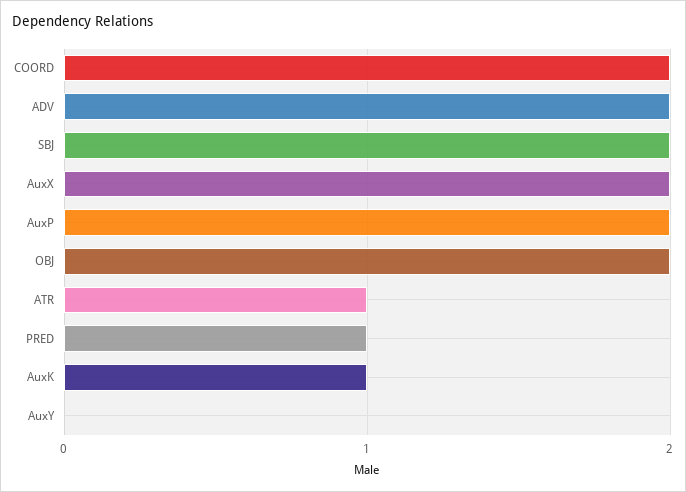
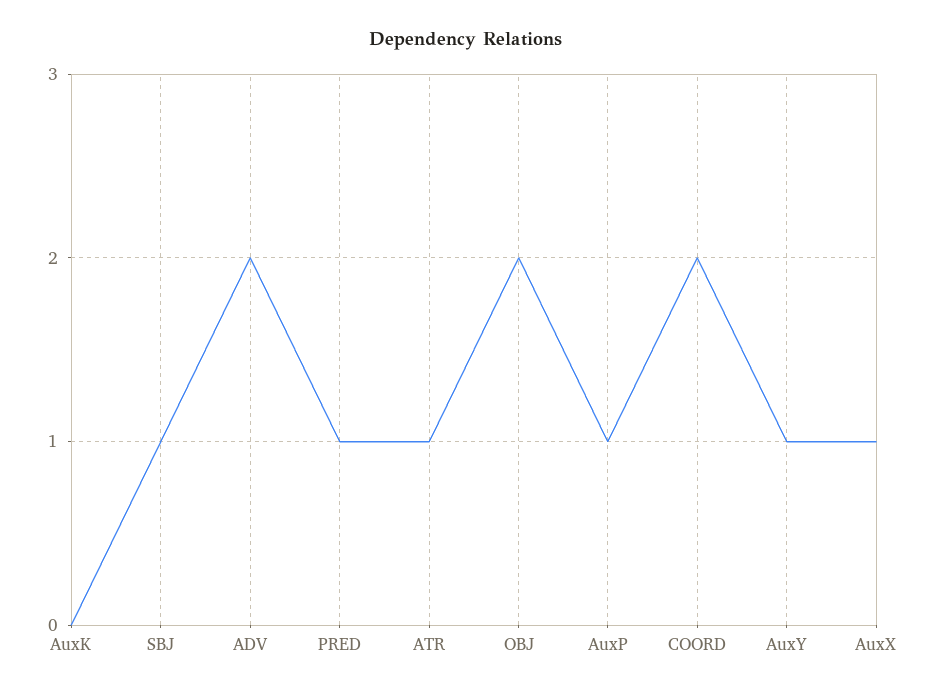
  {
    "COORD": 2,
    "ADV": 2,
-   "SBJ": 2,
+   "SBJ": 1,
-   "AuxX": 2,
+   "AuxX": 1,
-   "AuxP": 2,
+   "AuxP": 1,
    "OBJ": 2,
    "ATR": 1,
    "PRED": 1,
-   "AuxK": 1,
+   "AuxK": 0,
-   "AuxY": 0
+   "AuxY": 1
  }

